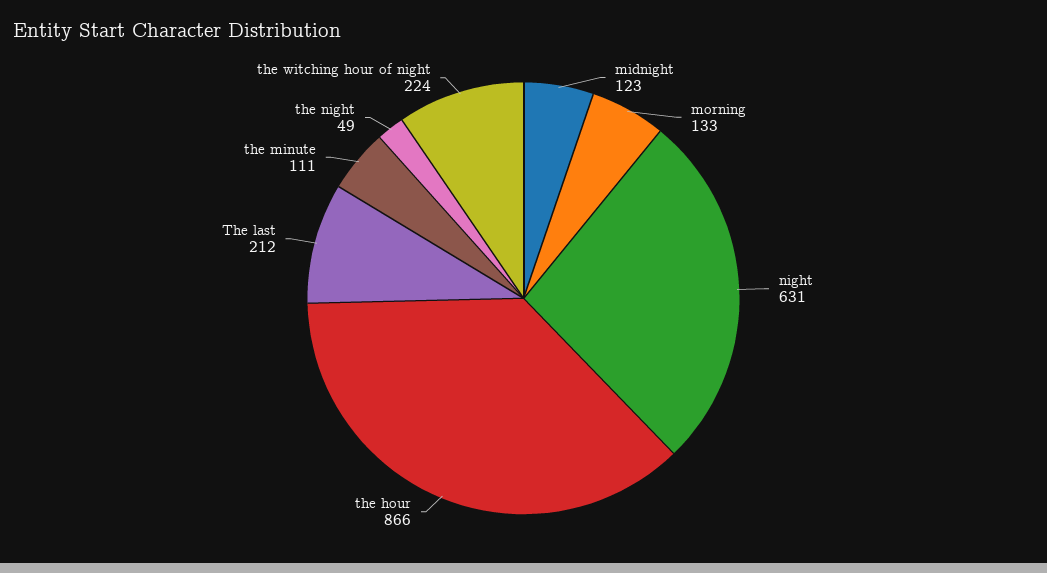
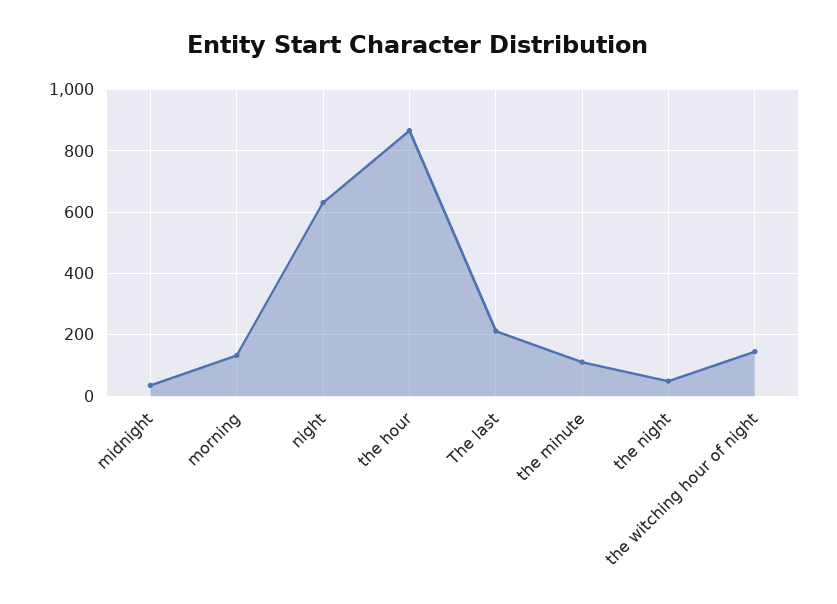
  {
-   "midnight": 123,
+   "midnight": 40,
    "morning": 133,
    "night": 631,
    "the hour": 866,
    "The last": 212,
    "the minute": 111,
    "the night": 49,
-   "the witching hour of night": 224
+   "the witching hour of night": 140
  }

